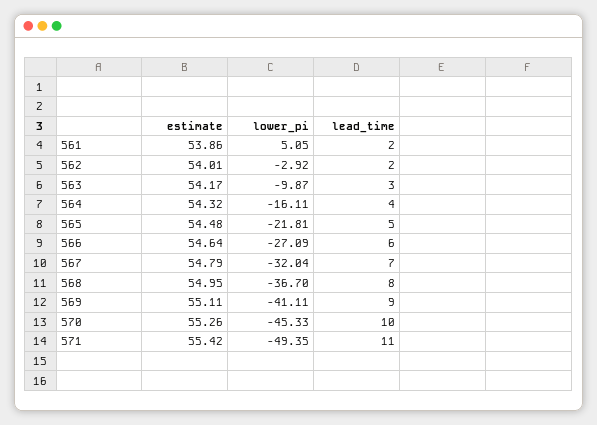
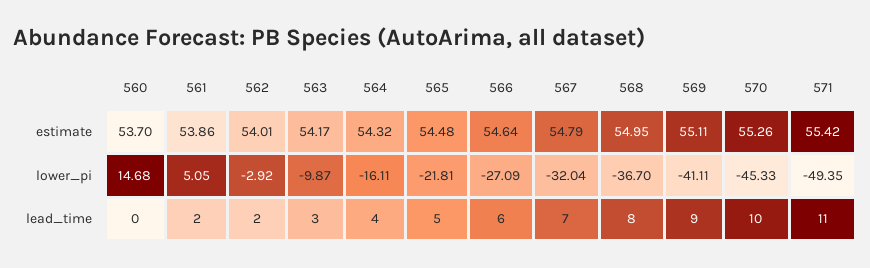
  {
    "estimate": {
      "561": 53.86,
      "562": 54.01,
      "563": 54.17,
      "564": 54.32,
      "565": 54.48,
      "566": 54.64,
      "567": 54.79,
      "568": 54.95,
      "569": 55.11,
      "570": 55.26,
-     "571": 55.42
+     "571": 55.42,
+     "560": 53.7
    },
    "lower_pi": {
      "561": 5.05,
      "562": -2.92,
      "563": -9.87,
      "564": -16.11,
      "565": -21.81,
      "566": -27.09,
      "567": -32.04,
      "568": -36.7,
      "569": -41.11,
      "570": -45.33,
-     "571": -49.35
+     "571": -49.35,
+     "560": 14.68
    },
    "lead_time": {
      "561": 2,
      "562": 2,
      "563": 3,
      "564": 4,
      "565": 5,
      "566": 6,
      "567": 7,
      "568": 8,
      "569": 9,
      "570": 10,
-     "571": 11
+     "571": 11,
+     "560": 0
    }
  }

